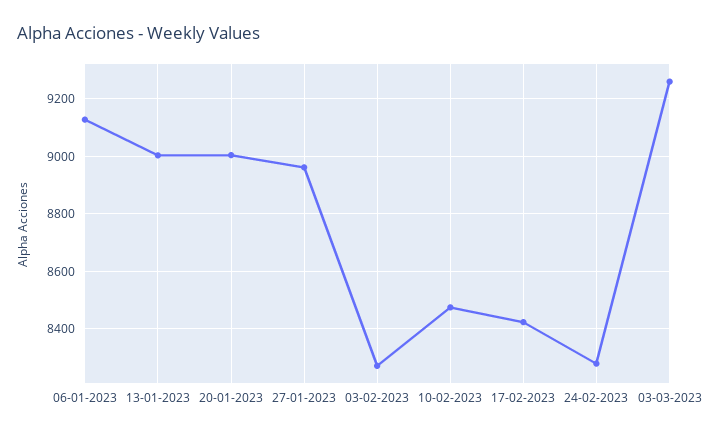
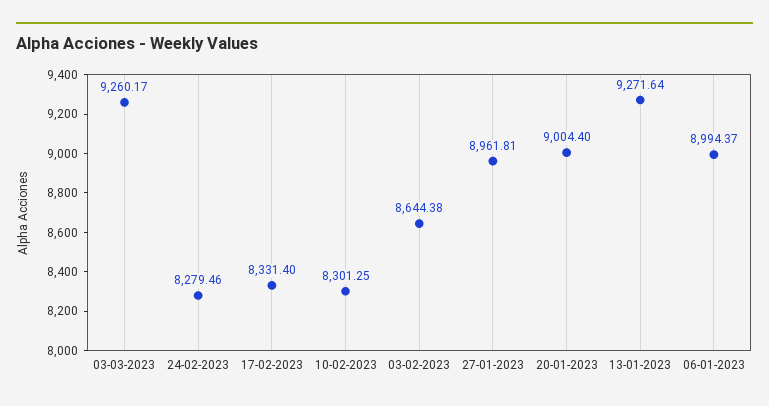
  {
-   "06-01-2023": 9125,
+   "06-01-2023": 8994.37,
-   "13-01-2023": 9000,
+   "13-01-2023": 9271.64,
    "20-01-2023": 9004.4,
    "27-01-2023": 8961.81,
-   "03-02-2023": 8275,
+   "03-02-2023": 8644.38,
-   "10-02-2023": 8475,
+   "10-02-2023": 8301.25,
-   "17-02-2023": 8425,
+   "17-02-2023": 8331.4,
    "24-02-2023": 8279.46,
    "03-03-2023": 9260.17
  }

